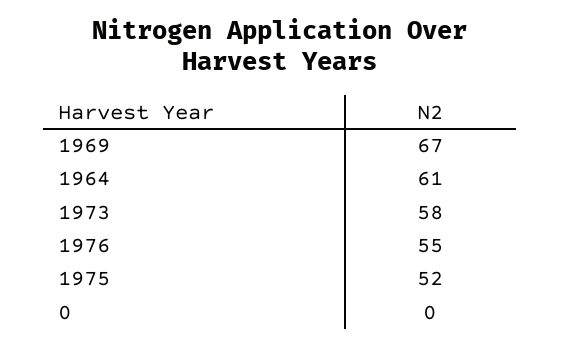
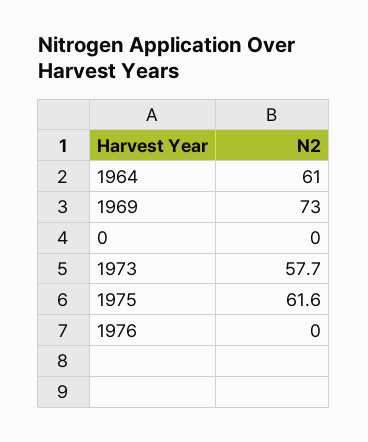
  {
-   "1969": 67,
+   "1969": 73,
    "1964": 61,
    "1973": 57.7,
-   "1976": 55,
+   "1976": 0,
-   "1975": 52,
+   "1975": 61.6,
    "0": 0
  }

